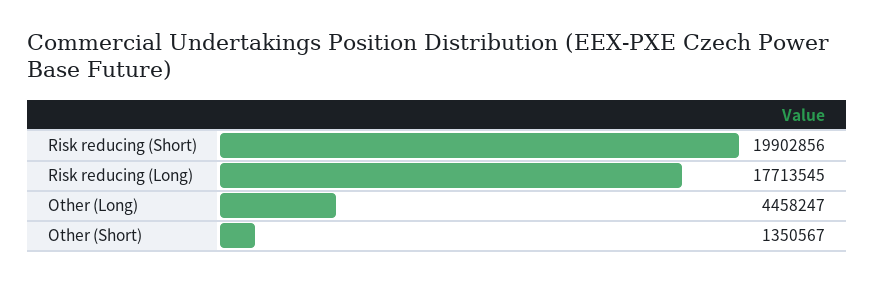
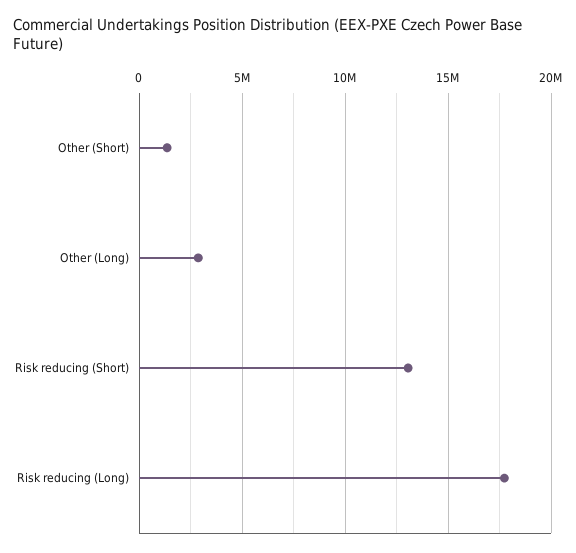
  {
-   "Risk reducing (Short)": 19902856,
+   "Risk reducing (Short)": 13000000,
    "Risk reducing (Long)": 17713545,
-   "Other (Long)": 4458247,
+   "Other (Long)": 3000000,
    "Other (Short)": 1350567
  }

